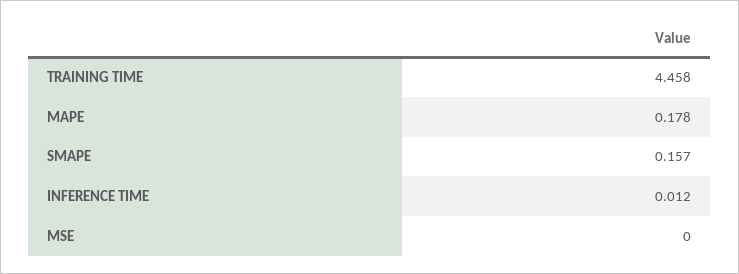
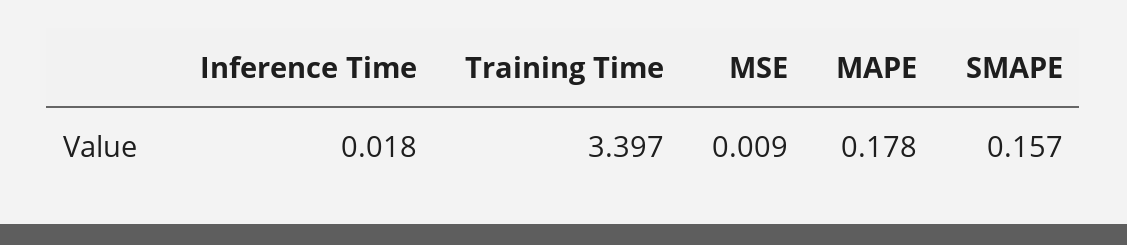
  {
-   "TRAINING TIME": 4.458,
+   "TRAINING TIME": 3.397,
    "MAPE": 0.178,
    "SMAPE": 0.157,
-   "INFERENCE TIME": 0.012,
+   "INFERENCE TIME": 0.018,
-   "MSE": 0
+   "MSE": 0.009
  }

